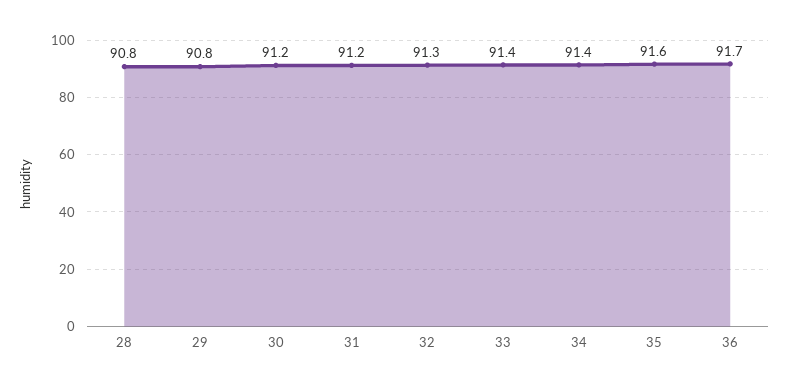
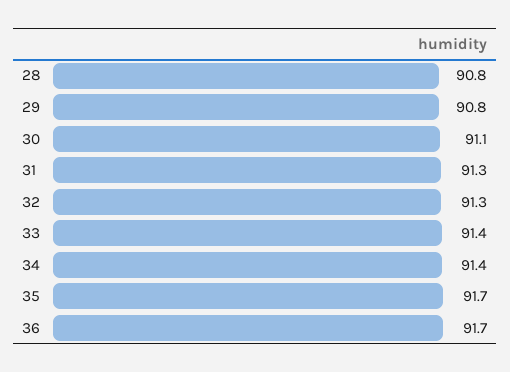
  {
    "28": 90.8,
    "29": 90.8,
-   "30": 91.2,
+   "30": 91.1,
-   "31": 91.2,
+   "31": 91.3,
    "32": 91.3,
    "33": 91.4,
    "34": 91.4,
-   "35": 91.6,
+   "35": 91.7,
    "36": 91.7
  }

